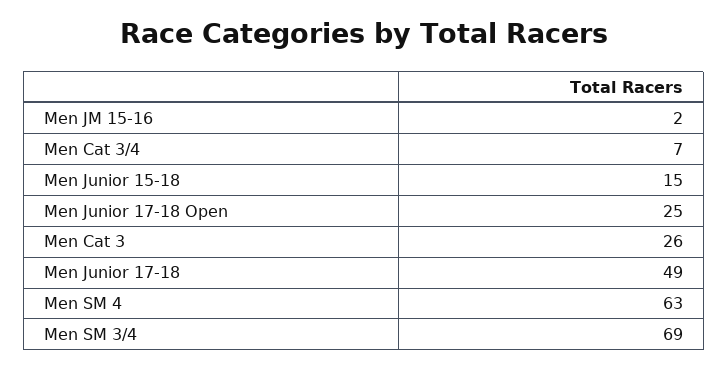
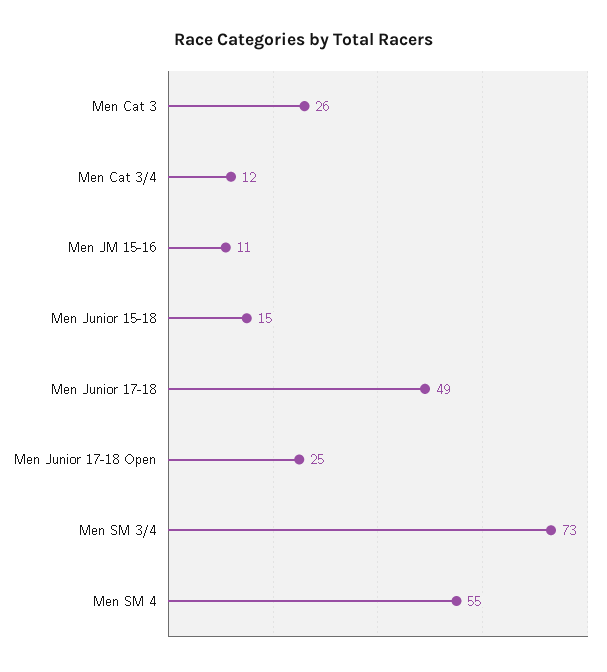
  {
-   "Men JM 15-16": 2,
+   "Men JM 15-16": 11,
-   "Men Cat 3/4": 7,
+   "Men Cat 3/4": 12,
    "Men Junior 15-18": 15,
    "Men Junior 17-18 Open": 25,
    "Men Cat 3": 26,
    "Men Junior 17-18": 49,
-   "Men SM 4": 63,
+   "Men SM 4": 55,
-   "Men SM 3/4": 69
+   "Men SM 3/4": 73
  }

